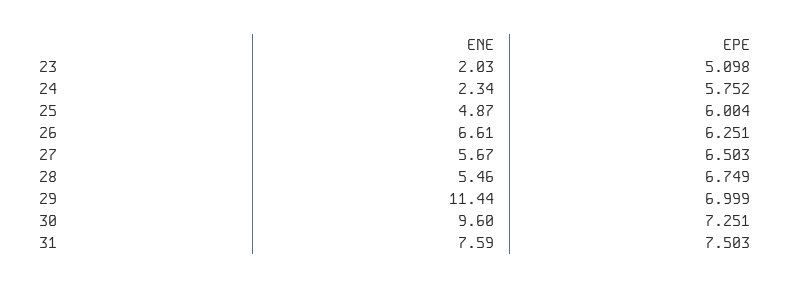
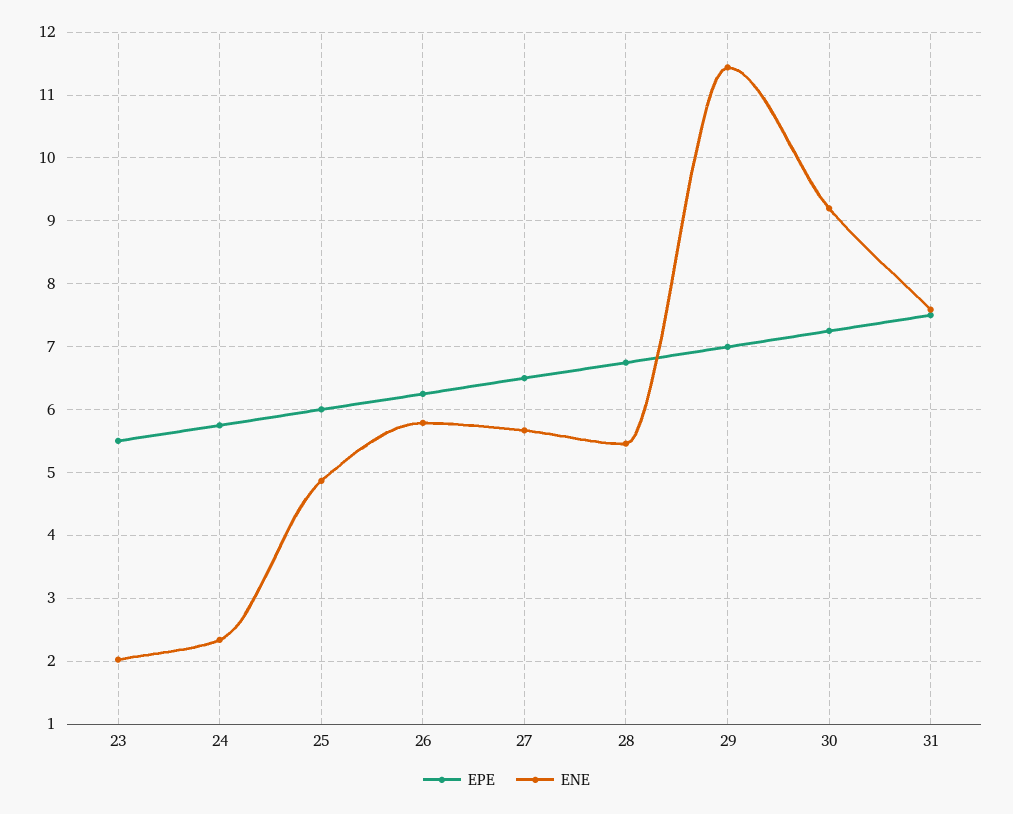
  {
    "ENE": {
      "23": 2.03,
      "24": 2.34,
      "25": 4.87,
-     "26": 6.61,
+     "26": 5.8,
      "27": 5.67,
      "28": 5.46,
      "29": 11.44,
-     "30": 9.6,
+     "30": 9.2,
      "31": 7.59
    },
    "EPE": {
-     "23": 5.098,
+     "23": 5.5,
      "24": 5.752,
      "25": 6.004,
      "26": 6.251,
      "27": 6.503,
      "28": 6.749,
      "29": 6.999,
      "30": 7.251,
      "31": 7.503
    }
  }

